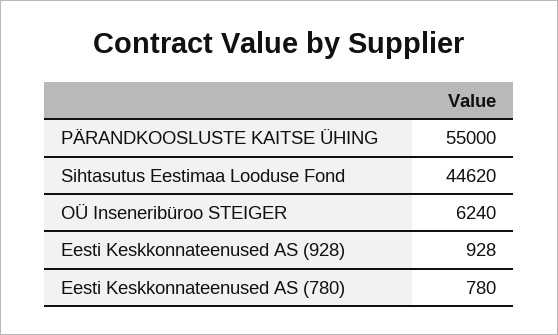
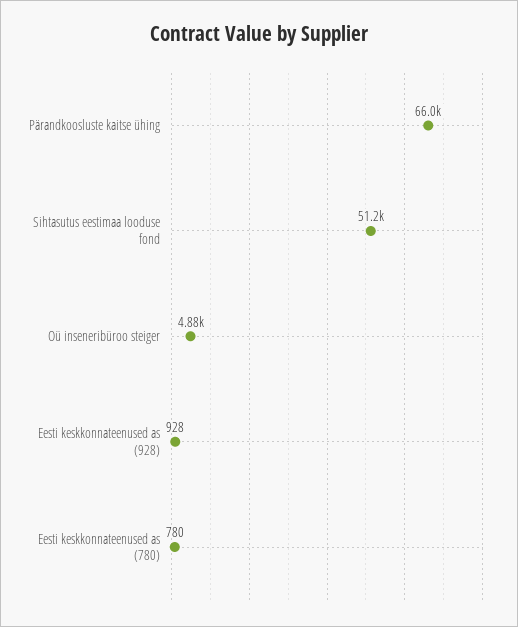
  {
-   "PÄRANDKOOSLUSTE KAITSE ÜHING": 55000,
+   "PÄRANDKOOSLUSTE KAITSE ÜHING": 66000,
-   "Sihtasutus Eestimaa Looduse Fond": 44620,
+   "Sihtasutus Eestimaa Looduse Fond": 51200,
-   "OÜ Inseneribüroo STEIGER": 6240,
+   "OÜ Inseneribüroo STEIGER": 4880,
    "Eesti Keskkonnateenused AS (928)": 928,
    "Eesti Keskkonnateenused AS (780)": 780
  }

